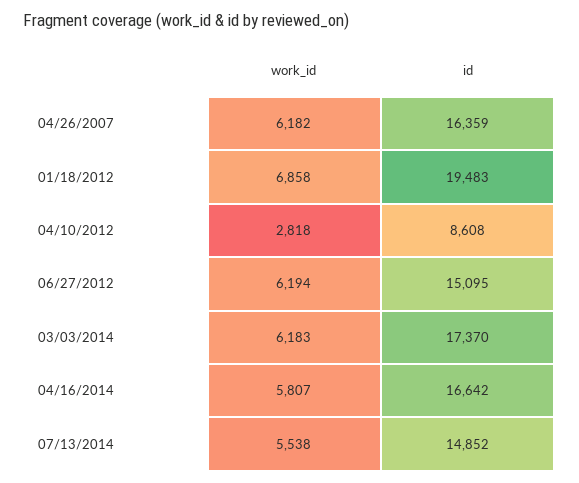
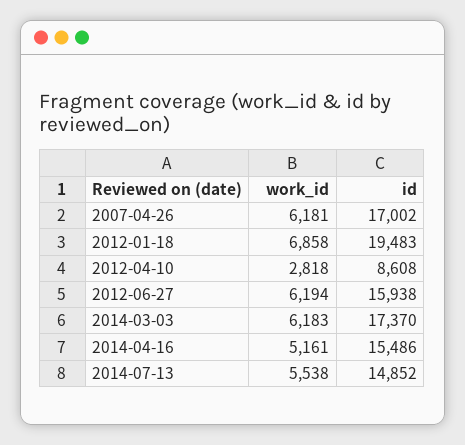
  {
    "work_id": {
-     "04/26/2007": 6182,
+     "04/26/2007": 6181,
      "01/18/2012": 6858,
      "04/10/2012": 2818,
      "06/27/2012": 6194,
      "03/03/2014": 6183,
-     "04/16/2014": 5807,
+     "04/16/2014": 5161,
      "07/13/2014": 5538
    },
    "id": {
-     "04/26/2007": 16359,
+     "04/26/2007": 17002,
      "01/18/2012": 19483,
      "04/10/2012": 8608,
-     "06/27/2012": 15095,
+     "06/27/2012": 15938,
      "03/03/2014": 17370,
-     "04/16/2014": 16642,
+     "04/16/2014": 15486,
      "07/13/2014": 14852
    }
  }

